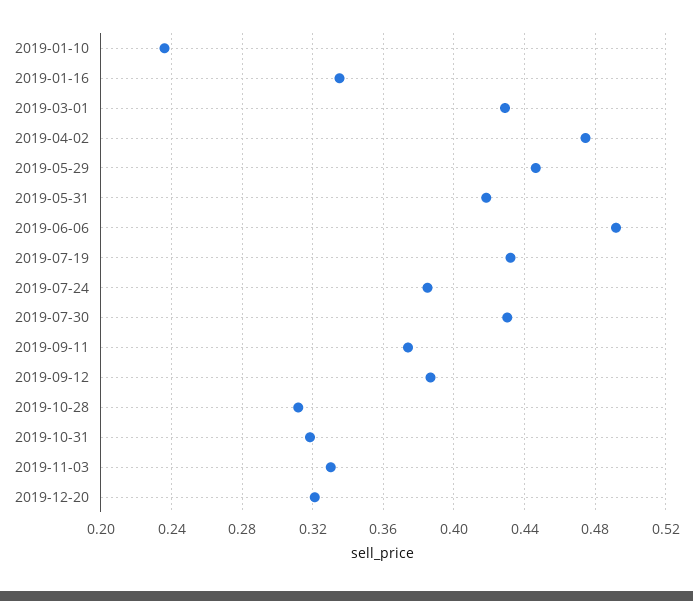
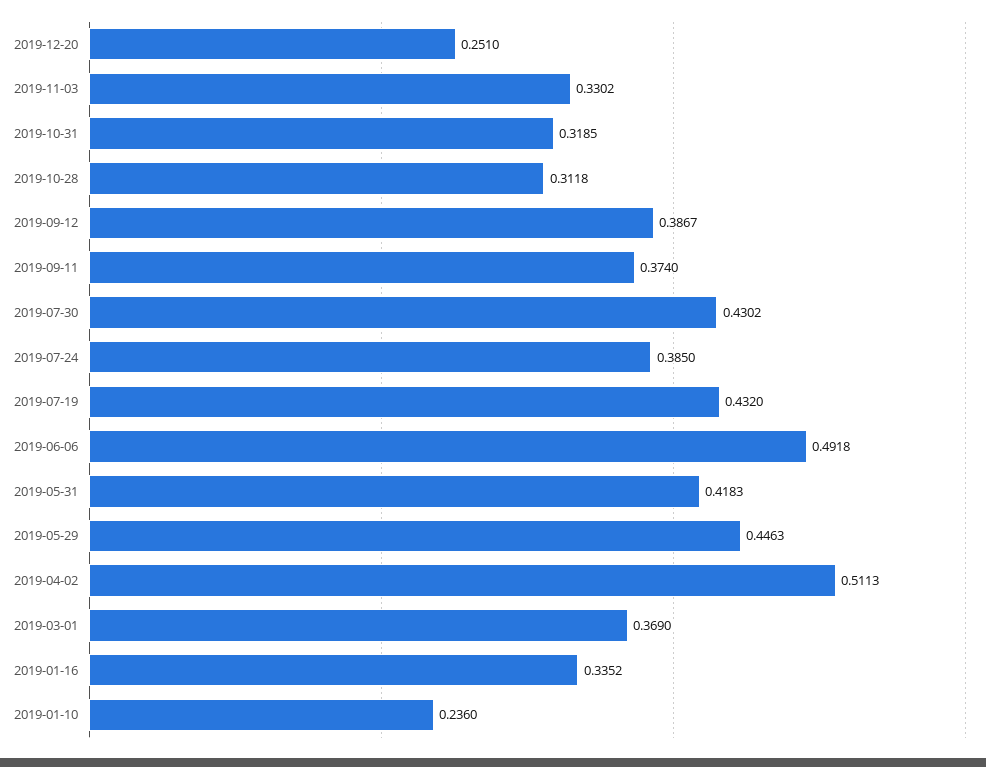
  {
    "2019-01-10": 0.236,
    "2019-01-16": 0.3352,
-   "2019-03-01": 0.43,
+   "2019-03-01": 0.369,
-   "2019-04-02": 0.475,
+   "2019-04-02": 0.5113,
    "2019-05-29": 0.4463,
    "2019-05-31": 0.4183,
    "2019-06-06": 0.4918,
    "2019-07-19": 0.432,
    "2019-07-24": 0.385,
    "2019-07-30": 0.4302,
    "2019-09-11": 0.374,
    "2019-09-12": 0.3867,
    "2019-10-28": 0.3118,
    "2019-10-31": 0.3185,
    "2019-11-03": 0.3302,
-   "2019-12-20": 0.32
+   "2019-12-20": 0.251
  }

